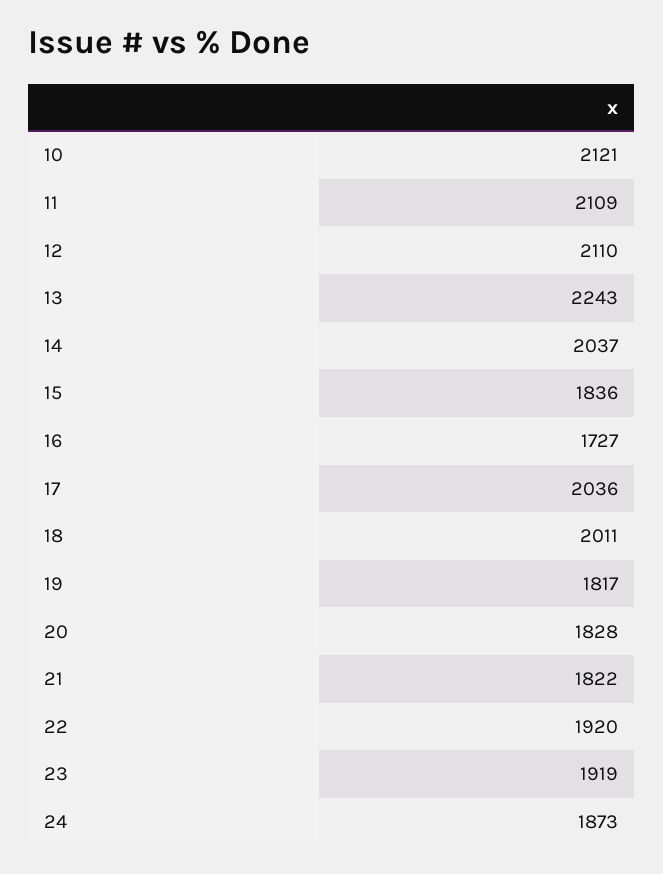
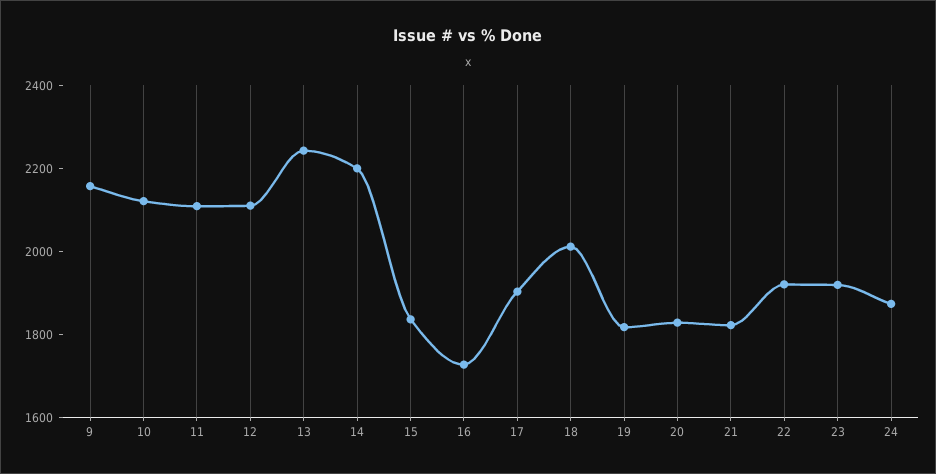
  {
    "10": 2121,
    "11": 2109,
    "12": 2110,
    "13": 2243,
-   "14": 2037,
+   "14": 2200,
    "15": 1836,
    "16": 1727,
-   "17": 2036,
+   "17": 1900,
    "18": 2011,
    "19": 1817,
    "20": 1828,
    "21": 1822,
    "22": 1920,
    "23": 1919,
-   "24": 1873
+   "24": 1873,
+   "9": 2150
  }

